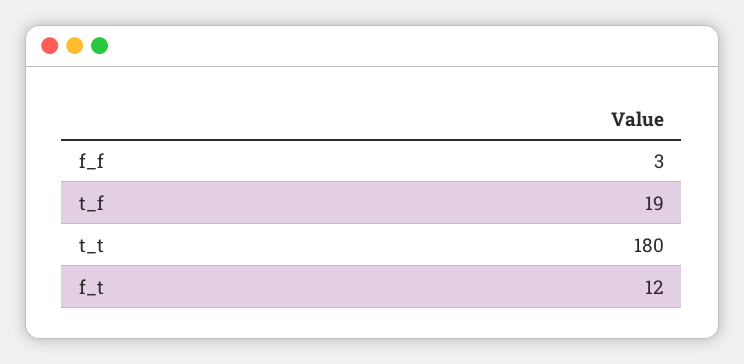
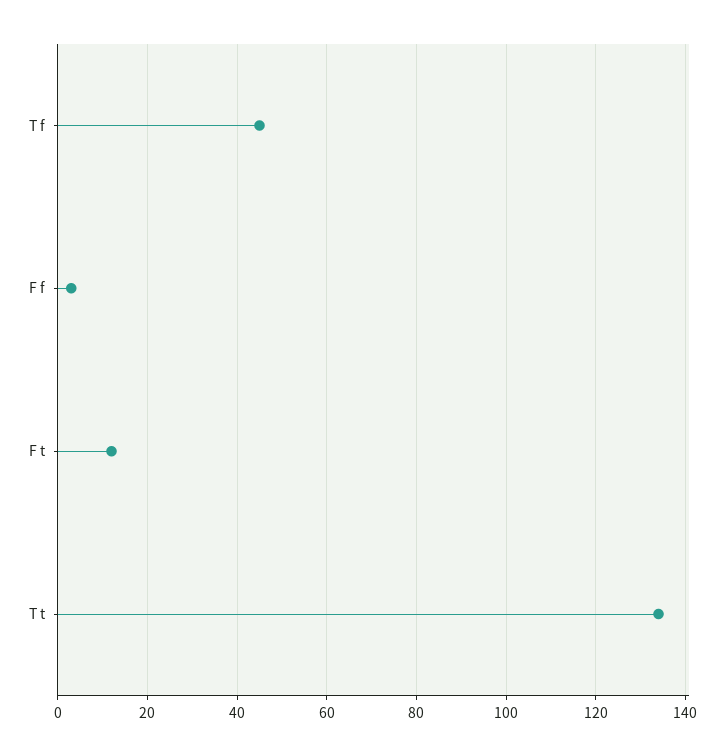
  {
    "f_f": 3,
-   "t_f": 19,
+   "t_f": 45,
-   "t_t": 180,
+   "t_t": 135,
    "f_t": 12
  }

